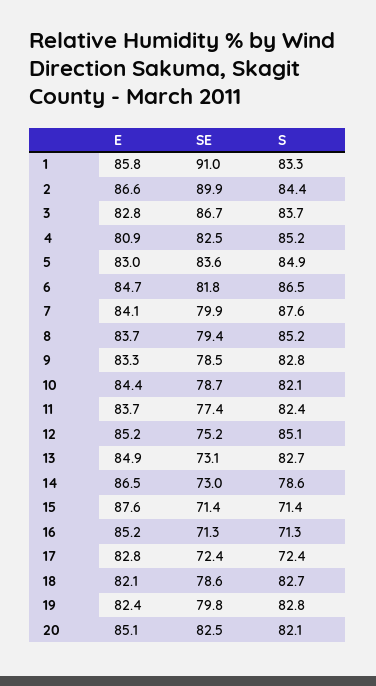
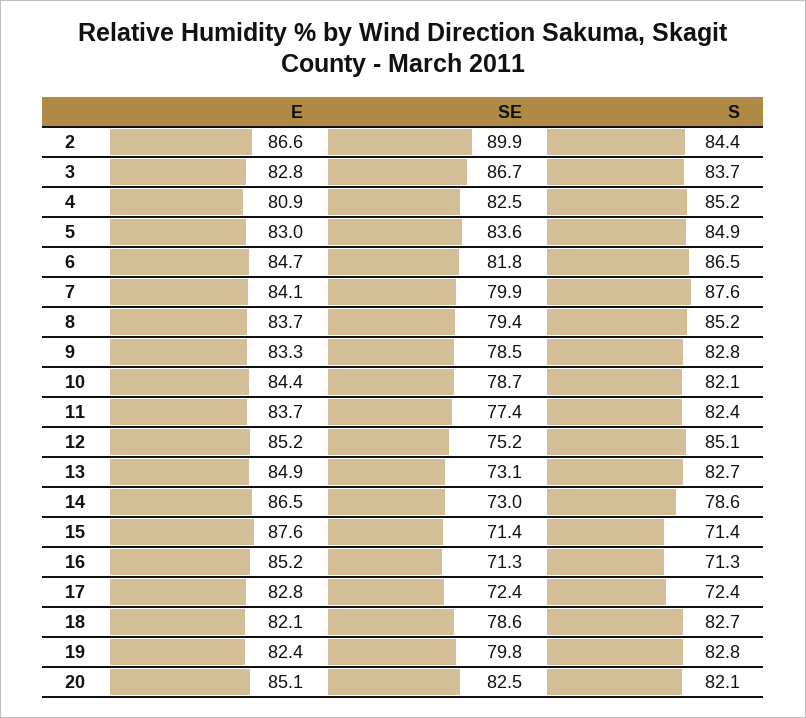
  {
    "E": {
-     "1": 85.8,
      "2": 86.6,
      "3": 82.8,
      "4": 80.9,
      "5": 83,
      "6": 84.7,
      "7": 84.1,
      "8": 83.7,
      "9": 83.3,
      "10": 84.4,
      "11": 83.7,
      "12": 85.2,
      "13": 84.9,
      "14": 86.5,
      "15": 87.6,
      "16": 85.2,
      "17": 82.8,
      "18": 82.1,
      "19": 82.4,
      "20": 85.1
    },
    "SE": {
-     "1": 91,
      "2": 89.9,
      "3": 86.7,
      "4": 82.5,
      "5": 83.6,
      "6": 81.8,
      "7": 79.9,
      "8": 79.4,
      "9": 78.5,
      "10": 78.7,
      "11": 77.4,
      "12": 75.2,
      "13": 73.1,
      "14": 73,
      "15": 71.4,
      "16": 71.3,
      "17": 72.4,
      "18": 78.6,
      "19": 79.8,
      "20": 82.5
    },
    "S": {
-     "1": 83.3,
      "2": 84.4,
      "3": 83.7,
      "4": 85.2,
      "5": 84.9,
      "6": 86.5,
      "7": 87.6,
      "8": 85.2,
      "9": 82.8,
      "10": 82.1,
      "11": 82.4,
      "12": 85.1,
      "13": 82.7,
      "14": 78.6,
      "15": 71.4,
      "16": 71.3,
      "17": 72.4,
      "18": 82.7,
      "19": 82.8,
      "20": 82.1
    }
  }

